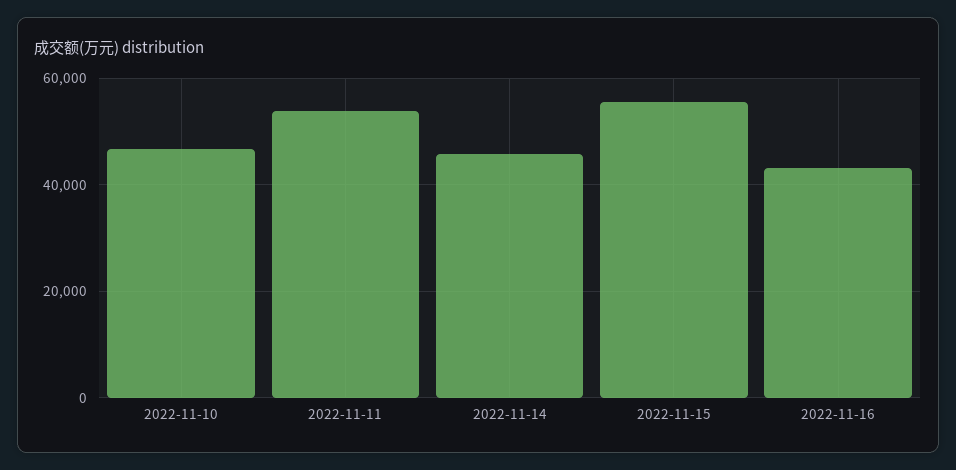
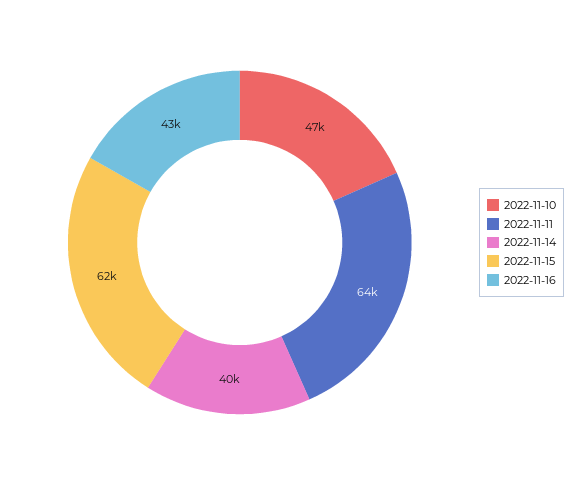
  {
    "2022-11-10": 47000,
-   "2022-11-11": 54000,
+   "2022-11-11": 64000,
-   "2022-11-14": 46000,
+   "2022-11-14": 40000,
-   "2022-11-15": 56000,
+   "2022-11-15": 62000,
    "2022-11-16": 43000
  }

